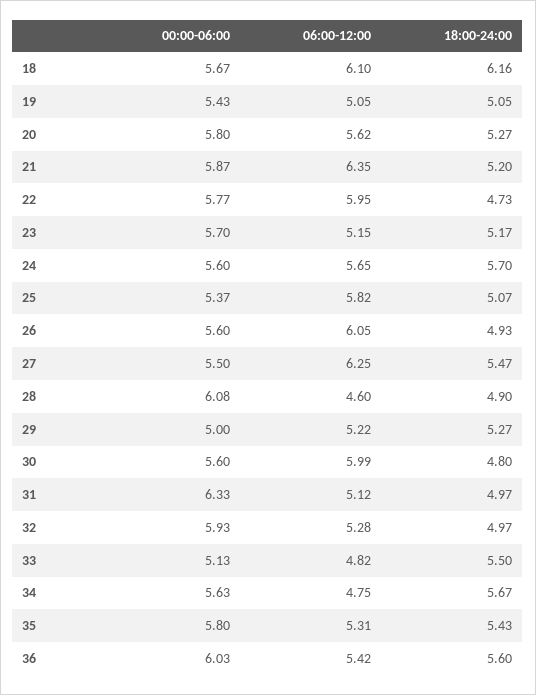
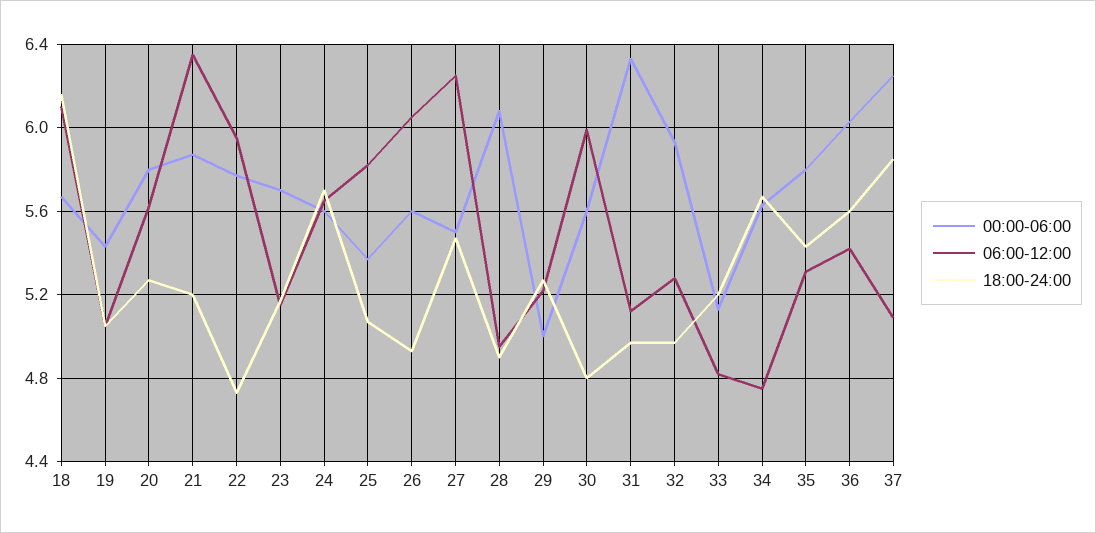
  {
    "00:00-06:00": {
      "18": 5.67,
      "19": 5.43,
      "20": 5.8,
      "21": 5.87,
      "22": 5.77,
      "23": 5.7,
      "24": 5.6,
      "25": 5.37,
      "26": 5.6,
      "27": 5.5,
      "28": 6.08,
      "29": 5,
      "30": 5.6,
      "31": 6.33,
      "32": 5.93,
      "33": 5.13,
      "34": 5.63,
      "35": 5.8,
-     "36": 6.03
+     "36": 6.03,
+     "37": 6.25
    },
    "06:00-12:00": {
      "18": 6.1,
      "19": 5.05,
      "20": 5.62,
      "21": 6.35,
      "22": 5.95,
      "23": 5.15,
      "24": 5.65,
      "25": 5.82,
      "26": 6.05,
      "27": 6.25,
-     "28": 4.6,
+     "28": 4.95,
      "29": 5.22,
      "30": 5.99,
      "31": 5.12,
      "32": 5.28,
      "33": 4.82,
      "34": 4.75,
      "35": 5.31,
-     "36": 5.42
+     "36": 5.42,
+     "37": 5.1
    },
    "18:00-24:00": {
      "18": 6.16,
      "19": 5.05,
      "20": 5.27,
      "21": 5.2,
      "22": 4.73,
      "23": 5.17,
      "24": 5.7,
      "25": 5.07,
      "26": 4.93,
      "27": 5.47,
      "28": 4.9,
      "29": 5.27,
      "30": 4.8,
      "31": 4.97,
      "32": 4.97,
-     "33": 5.5,
+     "33": 5.2,
      "34": 5.67,
      "35": 5.43,
-     "36": 5.6
+     "36": 5.6,
+     "37": 5.85
    }
  }

